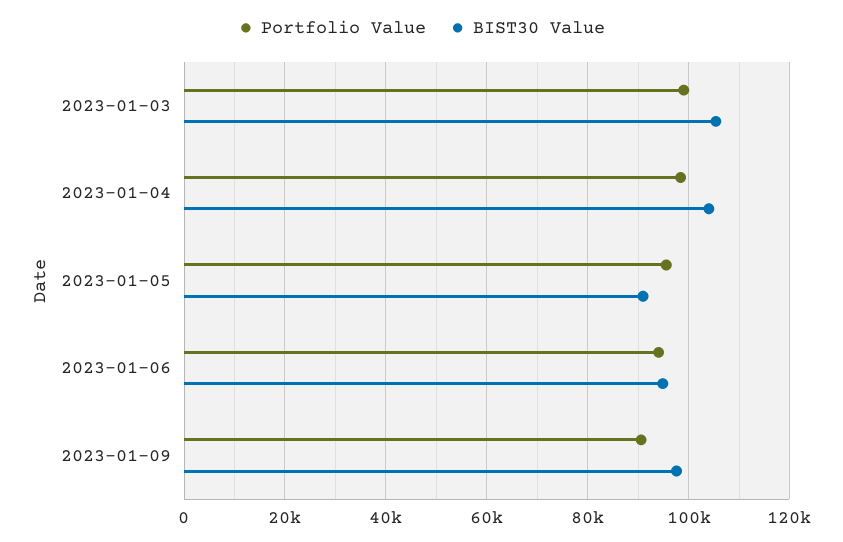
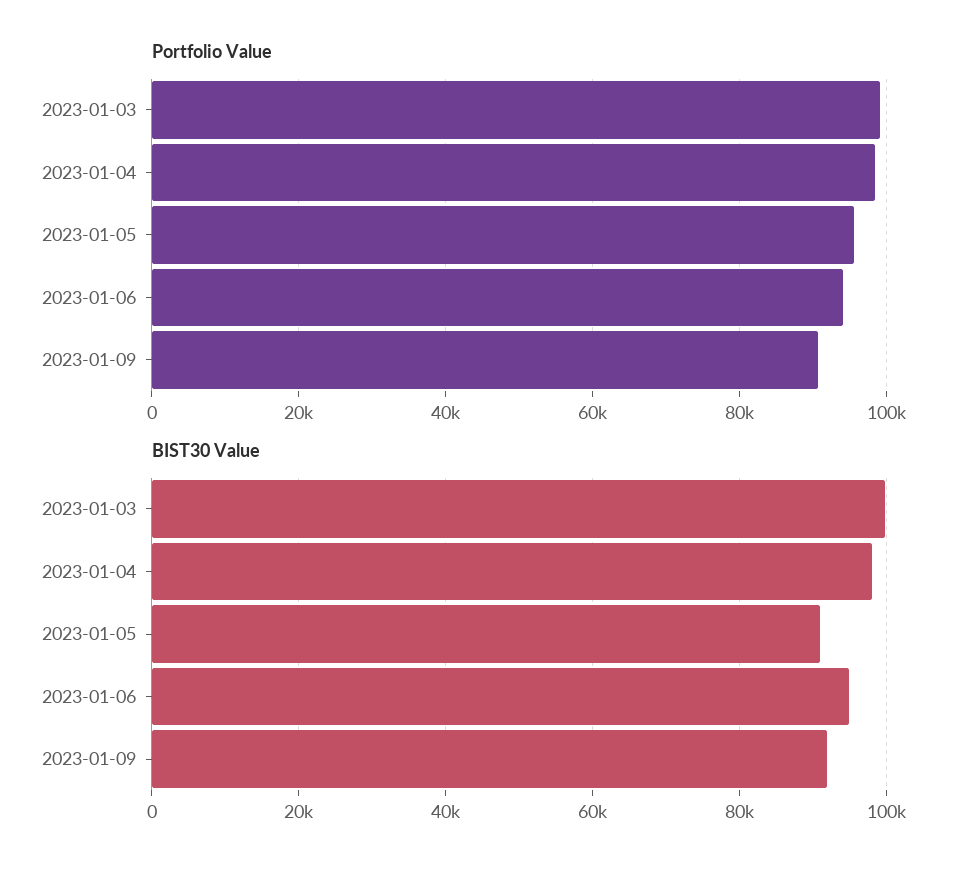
  {
    "Portfolio Value": {
      "2023-01-03": 100000,
      "2023-01-04": 98000,
      "2023-01-05": 96000,
      "2023-01-06": 94000,
      "2023-01-09": 90000
    },
    "BIST30 Value": {
-     "2023-01-03": 106000,
+     "2023-01-03": 100000,
-     "2023-01-04": 104000,
+     "2023-01-04": 98000,
      "2023-01-05": 90000,
      "2023-01-06": 94000,
-     "2023-01-09": 98000
+     "2023-01-09": 92000
    }
  }

